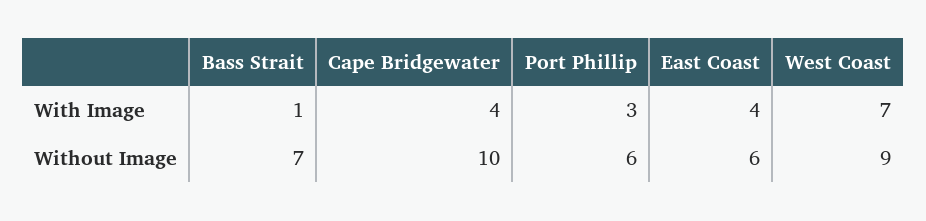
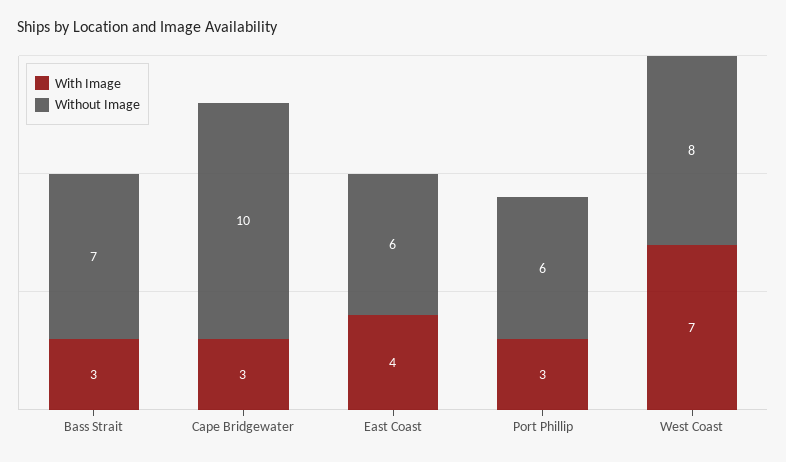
  {
    "With Image": {
-     "Bass Strait": 1,
+     "Bass Strait": 3,
-     "Cape Bridgewater": 4,
+     "Cape Bridgewater": 3,
      "Port Phillip": 3,
      "East Coast": 4,
      "West Coast": 7
    },
    "Without Image": {
      "Bass Strait": 7,
      "Cape Bridgewater": 10,
      "Port Phillip": 6,
      "East Coast": 6,
-     "West Coast": 9
+     "West Coast": 8
    }
  }

